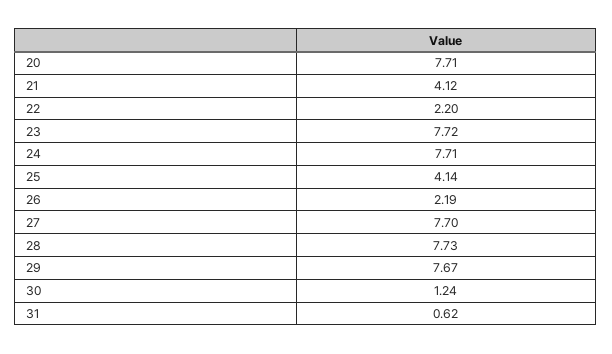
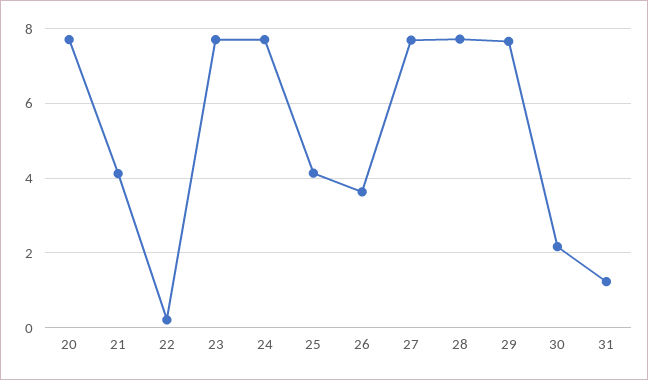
  {
    "20": 7.71,
    "21": 4.12,
-   "22": 2.2,
+   "22": 0.2,
    "23": 7.72,
    "24": 7.71,
    "25": 4.14,
-   "26": 2.19,
+   "26": 3.6,
    "27": 7.7,
    "28": 7.73,
    "29": 7.67,
-   "30": 1.24,
+   "30": 2.2,
-   "31": 0.62
+   "31": 1.2
  }

